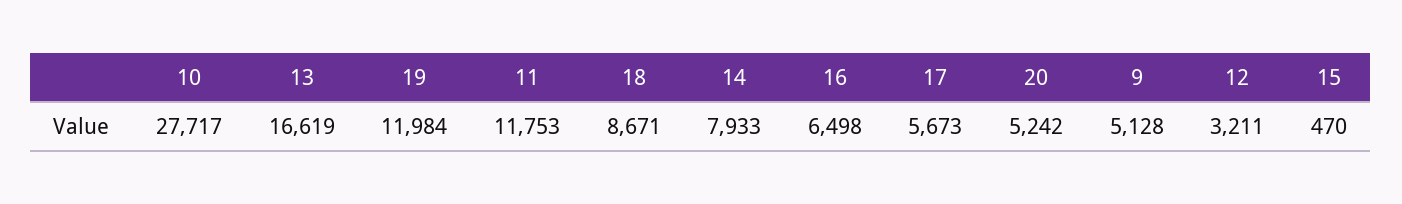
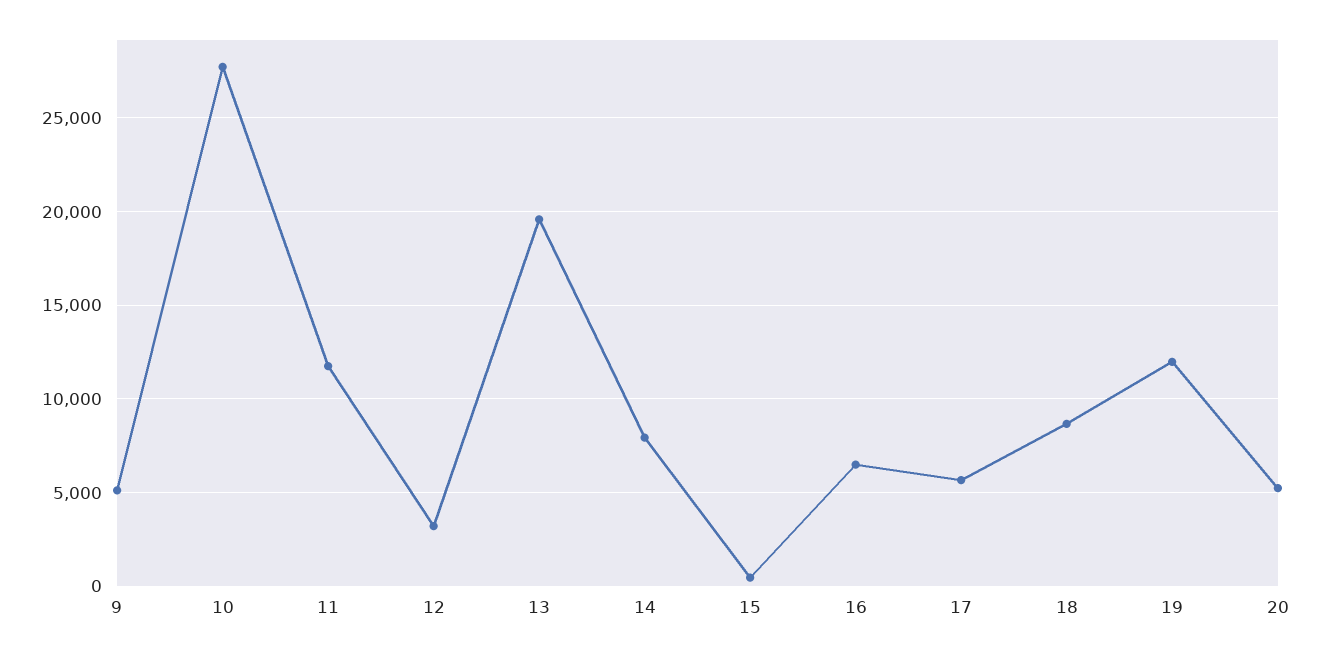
  {
    "10": 27717,
-   "13": 16619,
+   "13": 19500,
    "19": 11984,
    "11": 11753,
    "18": 8671,
    "14": 7933,
    "16": 6498,
    "17": 5673,
    "20": 5242,
    "9": 5128,
    "12": 3211,
    "15": 470
  }

